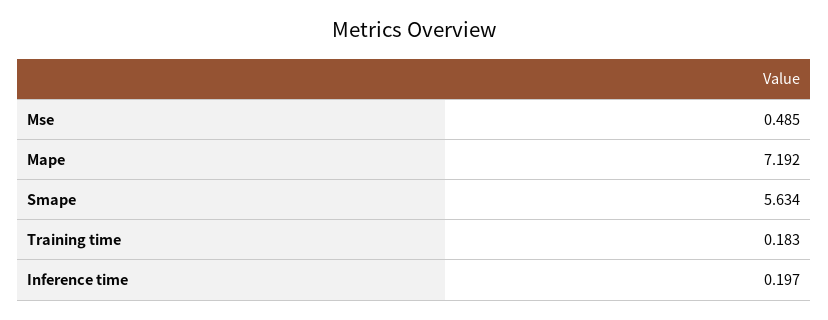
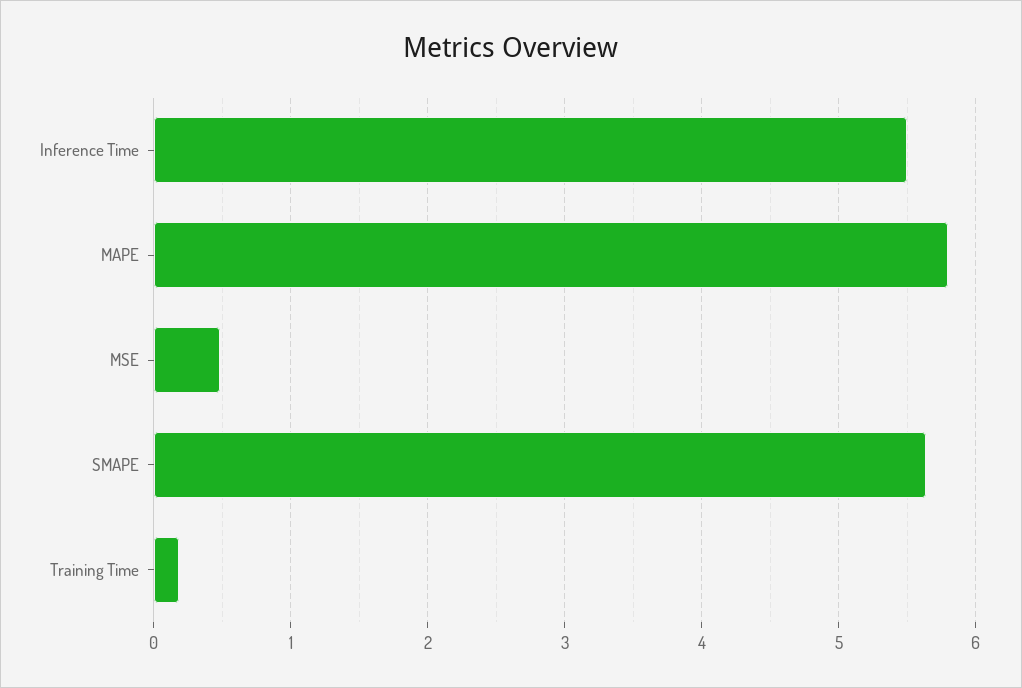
  {
    "Mse": 0.485,
-   "Mape": 7.192,
+   "Mape": 5.8,
    "Smape": 5.634,
    "Training time": 0.183,
-   "Inference time": 0.197
+   "Inference time": 5.5
  }

